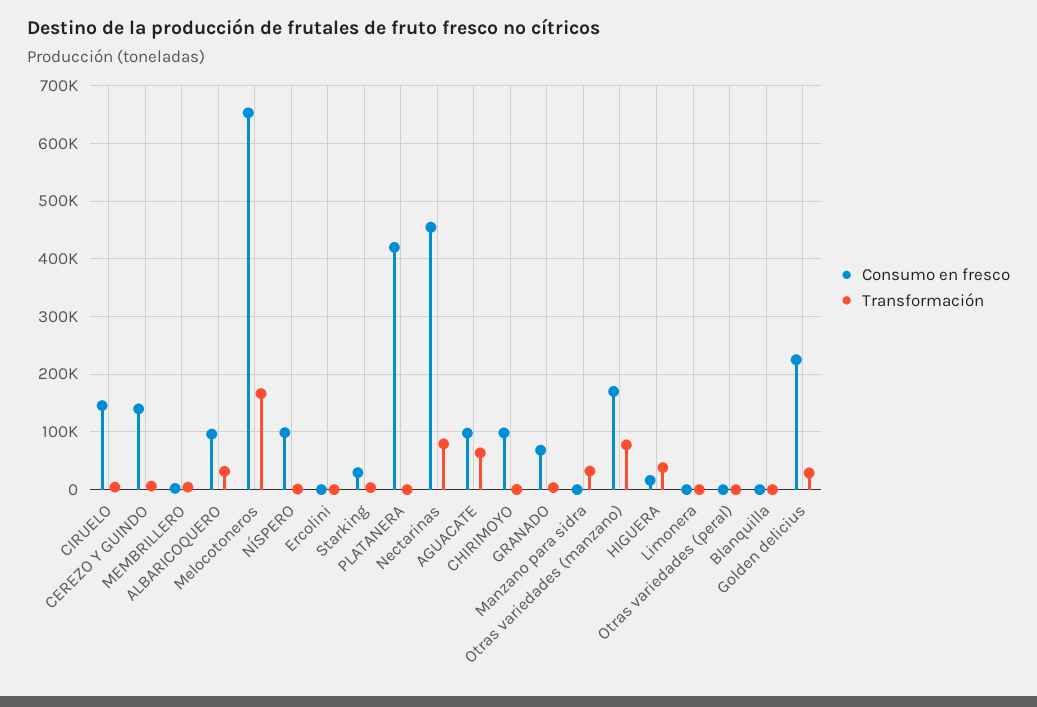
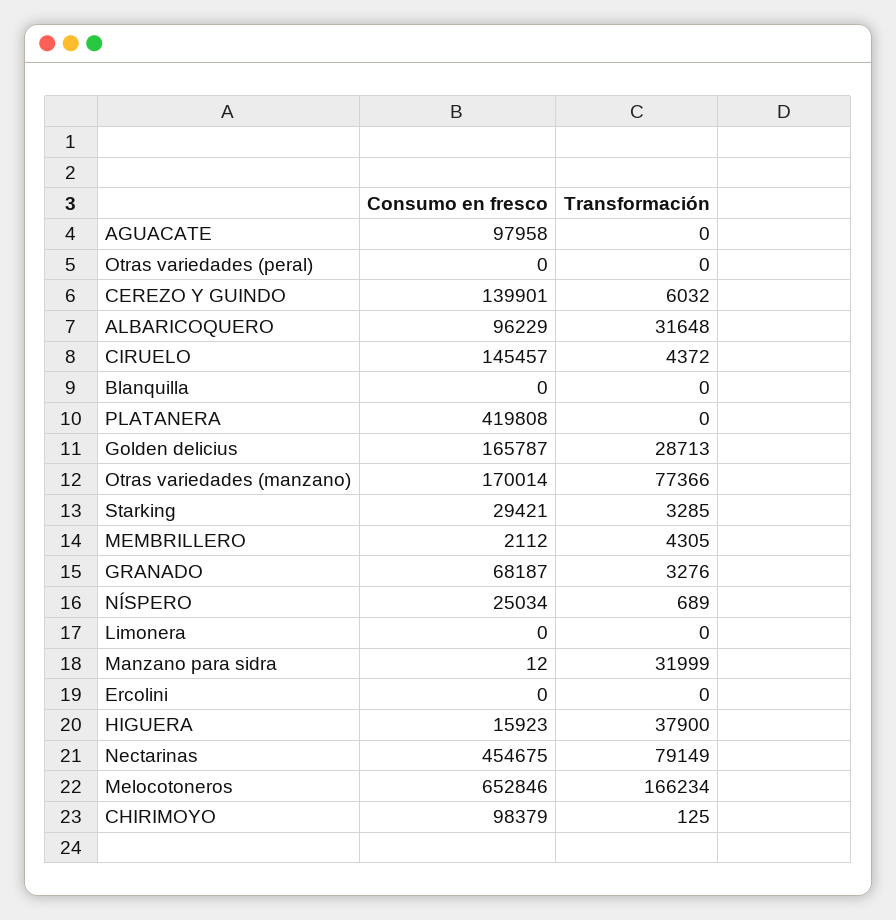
  {
    "Consumo en fresco": {
      "CIRUELO": 145457,
      "CEREZO Y GUINDO": 139901,
      "MEMBRILLERO": 2112,
      "ALBARICOQUERO": 96229,
      "Melocotoneros": 652846,
-     "NÍSPERO": 100000,
+     "NÍSPERO": 25034,
      "Ercolini": 0,
      "Starking": 29421,
      "PLATANERA": 419808,
      "Nectarinas": 454675,
      "AGUACATE": 97958,
      "CHIRIMOYO": 98379,
      "GRANADO": 68187,
      "Manzano para sidra": 12,
      "Otras variedades (manzano)": 170014,
      "HIGUERA": 15923,
      "Limonera": 0,
      "Otras variedades (peral)": 0,
      "Blanquilla": 0,
-     "Golden delicius": 220000
+     "Golden delicius": 165787
    },
    "Transformación": {
      "CIRUELO": 4372,
      "CEREZO Y GUINDO": 6032,
      "MEMBRILLERO": 4305,
      "ALBARICOQUERO": 31648,
      "Melocotoneros": 166234,
      "NÍSPERO": 689,
      "Ercolini": 0,
      "Starking": 3285,
      "PLATANERA": 0,
      "Nectarinas": 79149,
-     "AGUACATE": 60000,
+     "AGUACATE": 0,
      "CHIRIMOYO": 125,
      "GRANADO": 3276,
      "Manzano para sidra": 31999,
      "Otras variedades (manzano)": 77366,
      "HIGUERA": 37900,
      "Limonera": 0,
      "Otras variedades (peral)": 0,
      "Blanquilla": 0,
      "Golden delicius": 28713
    }
  }

